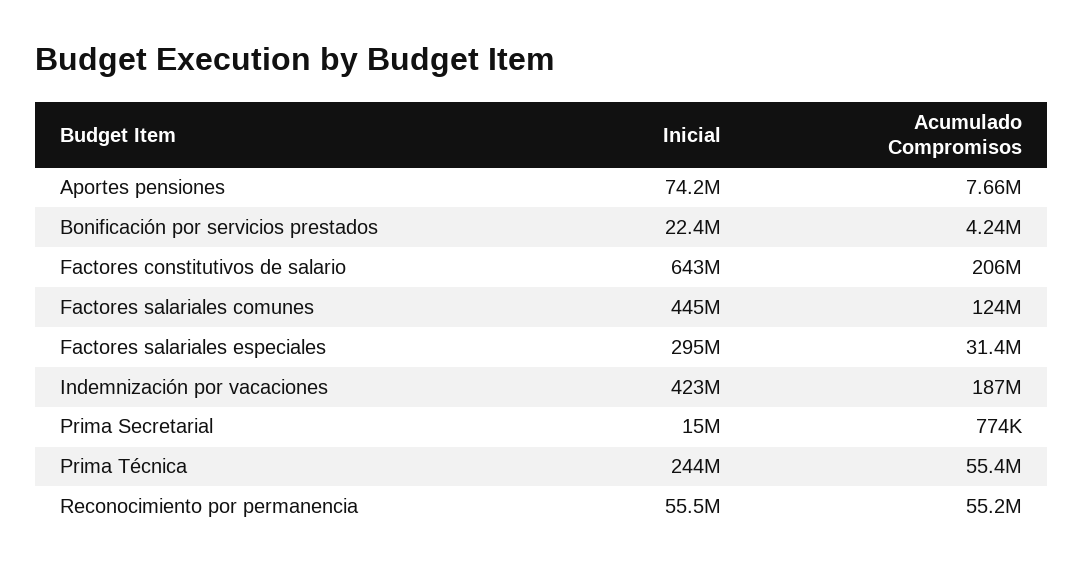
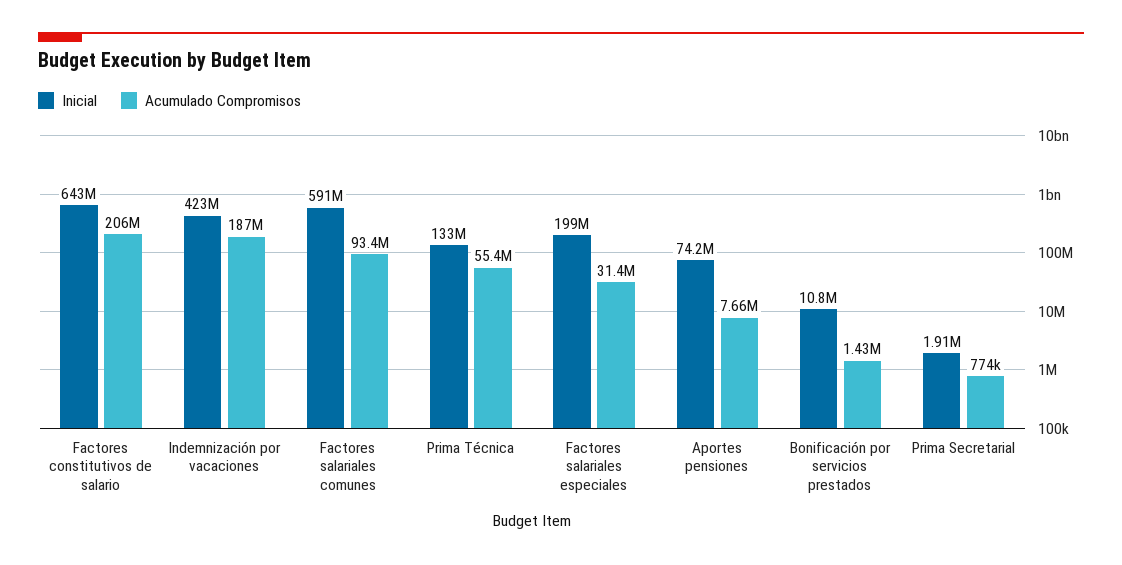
  {
    "Inicial": {
      "Aportes pensiones": 74200000,
-     "Bonificación por servicios prestados": 22400000,
+     "Bonificación por servicios prestados": 10800000,
      "Factores constitutivos de salario": 643000000,
-     "Factores salariales comunes": 445000000,
+     "Factores salariales comunes": 591000000,
-     "Factores salariales especiales": 295000000,
+     "Factores salariales especiales": 199000000,
      "Indemnización por vacaciones": 423000000,
-     "Prima Secretarial": 15000000,
+     "Prima Secretarial": 1910000,
-     "Prima Técnica": 244000000,
+     "Prima Técnica": 133000000
-     "Reconocimiento por permanencia": 55500000
    },
    "Acumulado Compromisos": {
      "Aportes pensiones": 7660000,
-     "Bonificación por servicios prestados": 4240000,
+     "Bonificación por servicios prestados": 1430000,
      "Factores constitutivos de salario": 206000000,
-     "Factores salariales comunes": 124000000,
+     "Factores salariales comunes": 93400000,
      "Factores salariales especiales": 31400000,
      "Indemnización por vacaciones": 187000000,
      "Prima Secretarial": 774000,
-     "Prima Técnica": 55400000,
+     "Prima Técnica": 55400000
-     "Reconocimiento por permanencia": 55200000
    }
  }

